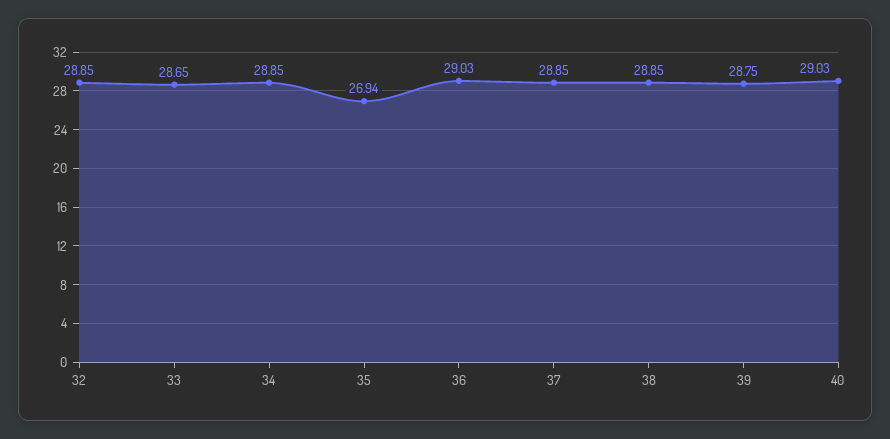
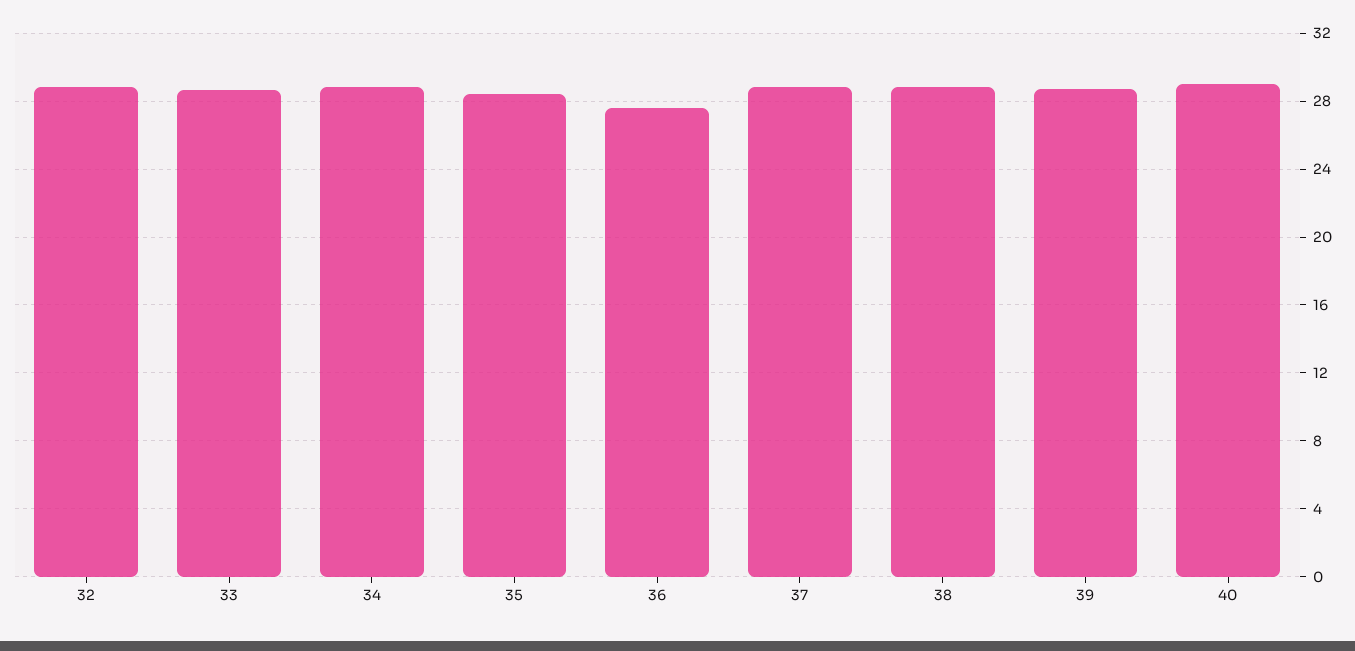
  {
    "32": 28.85,
    "33": 28.65,
    "34": 28.85,
-   "35": 26.94,
+   "35": 28.5,
-   "36": 29.03,
+   "36": 27.5,
    "37": 28.85,
    "38": 28.85,
    "39": 28.75,
    "40": 29.03
  }

